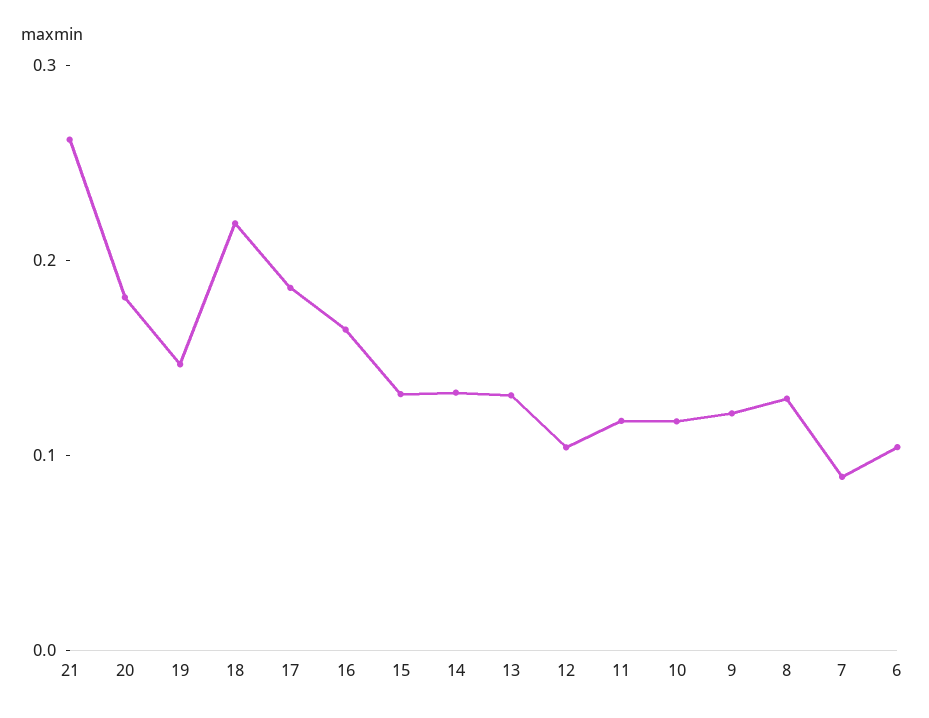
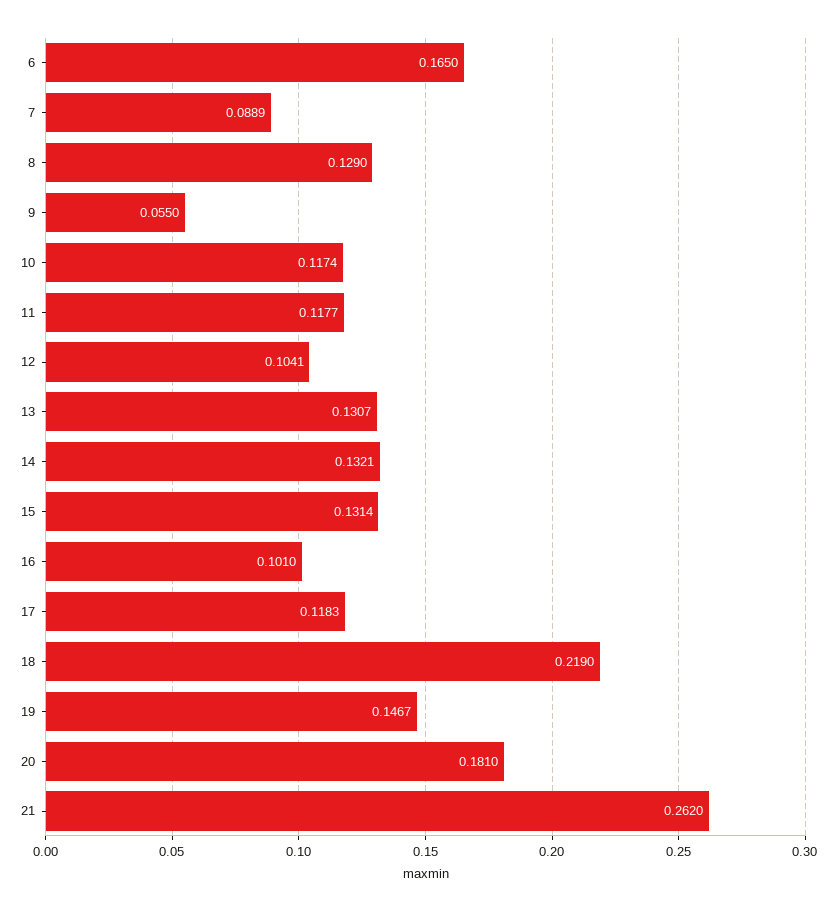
  {
    "21": 0.262,
    "20": 0.181,
    "19": 0.1467,
    "18": 0.219,
-   "17": 0.18,
+   "17": 0.1183,
-   "16": 0.16,
+   "16": 0.101,
    "15": 0.1314,
    "14": 0.1321,
    "13": 0.1307,
    "12": 0.1041,
    "11": 0.1177,
    "10": 0.1174,
-   "9": 0.12,
+   "9": 0.055,
    "8": 0.129,
    "7": 0.0889,
-   "6": 0.1
+   "6": 0.165
  }

